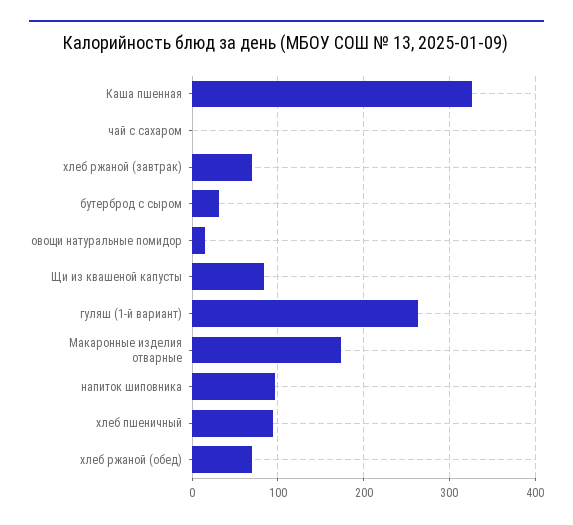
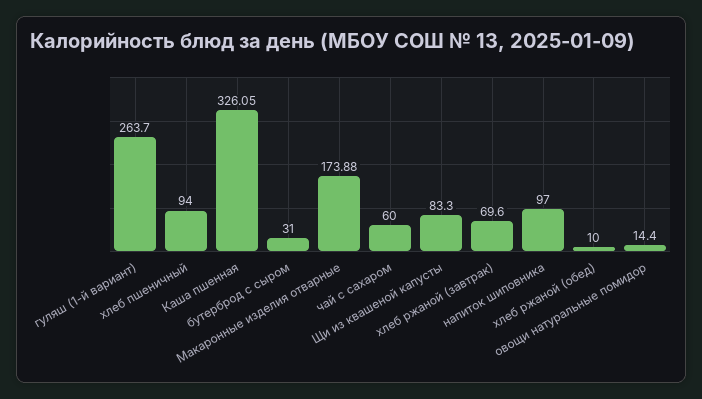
  {
    "Каша пшенная": 326.05,
-   "чай с сахаром": 0,
+   "чай с сахаром": 60,
    "хлеб ржаной (завтрак)": 69.6,
    "бутерброд с сыром": 31,
    "овощи натуральные помидор": 14.4,
    "Щи из квашеной капусты": 83.3,
    "гуляш (1-й вариант)": 263.7,
    "Макаронные изделия отварные": 173.88,
    "напиток шиповника": 97,
    "хлеб пшеничный": 94,
-   "хлеб ржаной (обед)": 70
+   "хлеб ржаной (обед)": 10
  }

